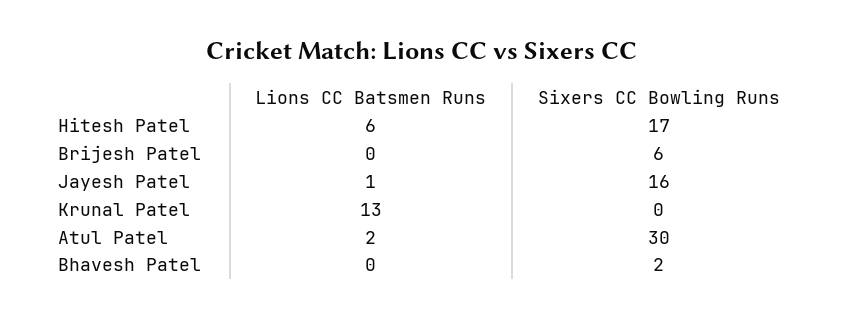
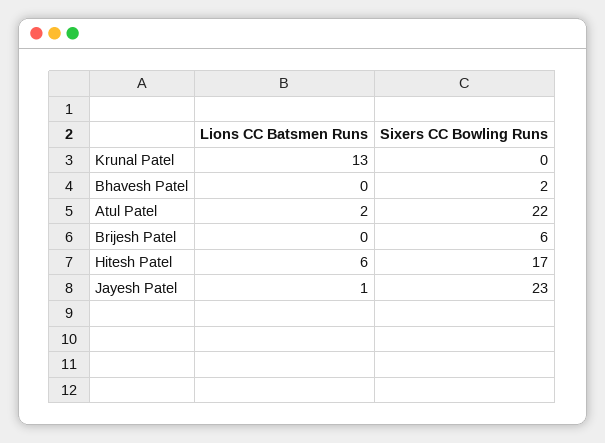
  {
    "Lions CC Batsmen Runs": {
      "Hitesh Patel": 6,
      "Brijesh Patel": 0,
      "Jayesh Patel": 1,
      "Krunal Patel": 13,
      "Atul Patel": 2,
      "Bhavesh Patel": 0
    },
    "Sixers CC Bowling Runs": {
      "Hitesh Patel": 17,
      "Brijesh Patel": 6,
-     "Jayesh Patel": 16,
+     "Jayesh Patel": 23,
      "Krunal Patel": 0,
-     "Atul Patel": 30,
+     "Atul Patel": 22,
      "Bhavesh Patel": 2
    }
  }

